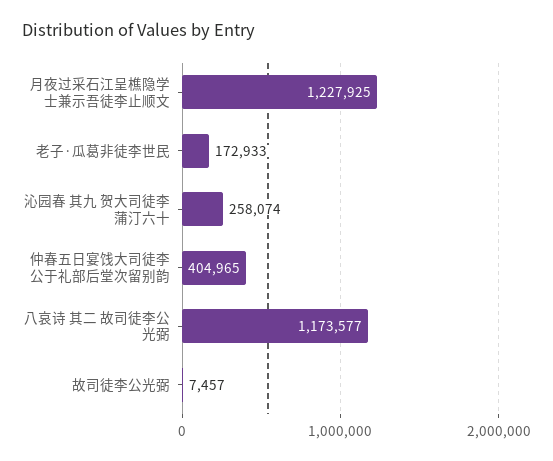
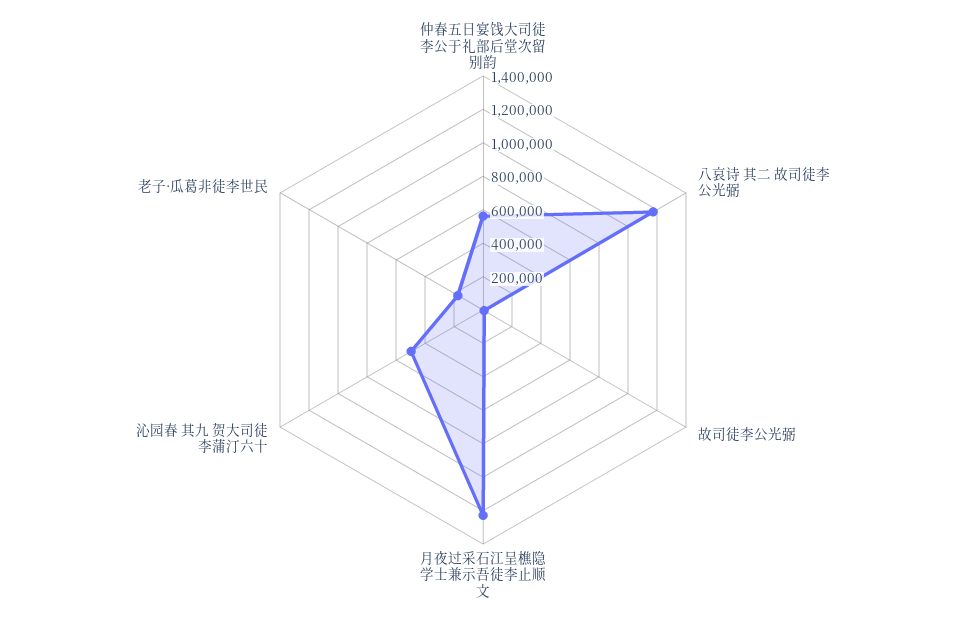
  {
    "月夜过采石江呈樵隐学士兼示吾徒李止顺文": 1227925,
    "老子·瓜葛非徒李世民": 172933,
-   "沁园春 其九 贺大司徒李蒲汀六十": 258074,
+   "沁园春 其九 贺大司徒李蒲汀六十": 500000,
-   "仲春五日宴饯大司徒李公于礼部后堂次留别韵": 404965,
+   "仲春五日宴饯大司徒李公于礼部后堂次留别韵": 550000,
    "八哀诗 其二 故司徒李公光弼": 1173577,
    "故司徒李公光弼": 7457
  }

